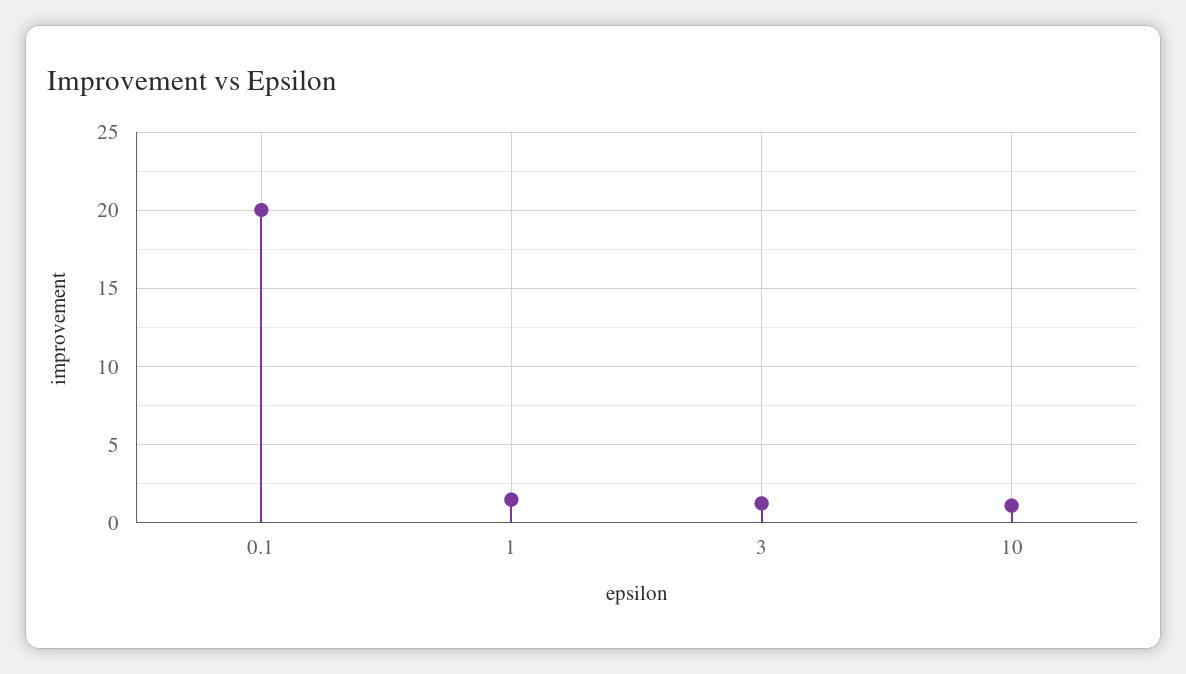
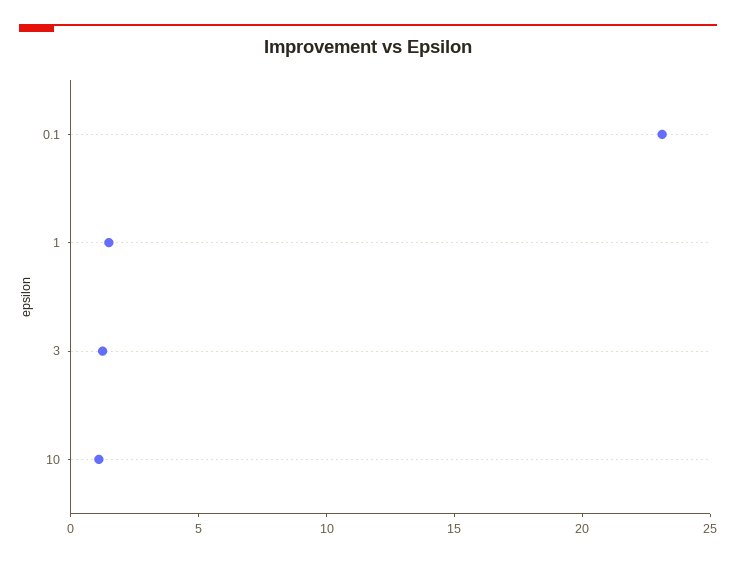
  {
-   "0.1": 20,
+   "0.1": 23,
    "1": 1.5,
    "3": 1.5,
    "10": 1
  }

